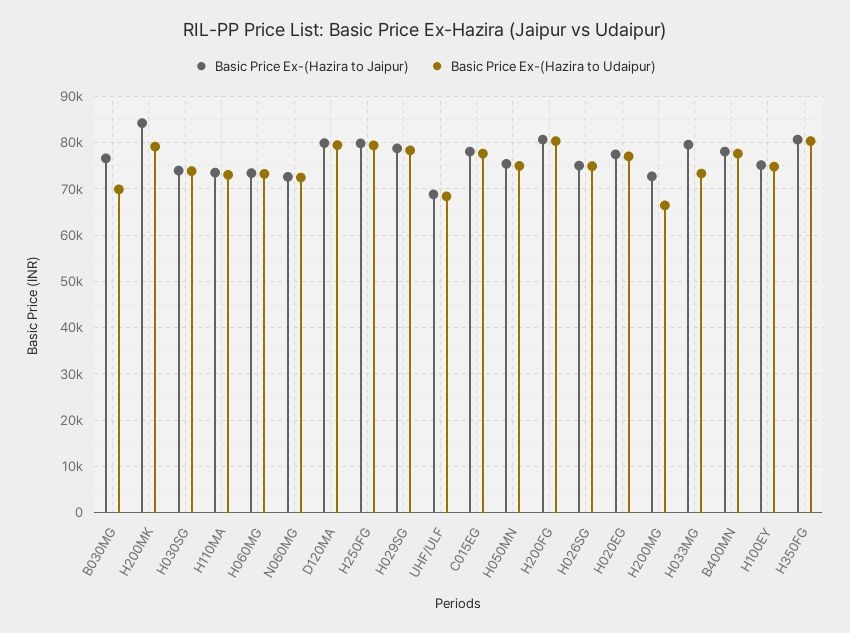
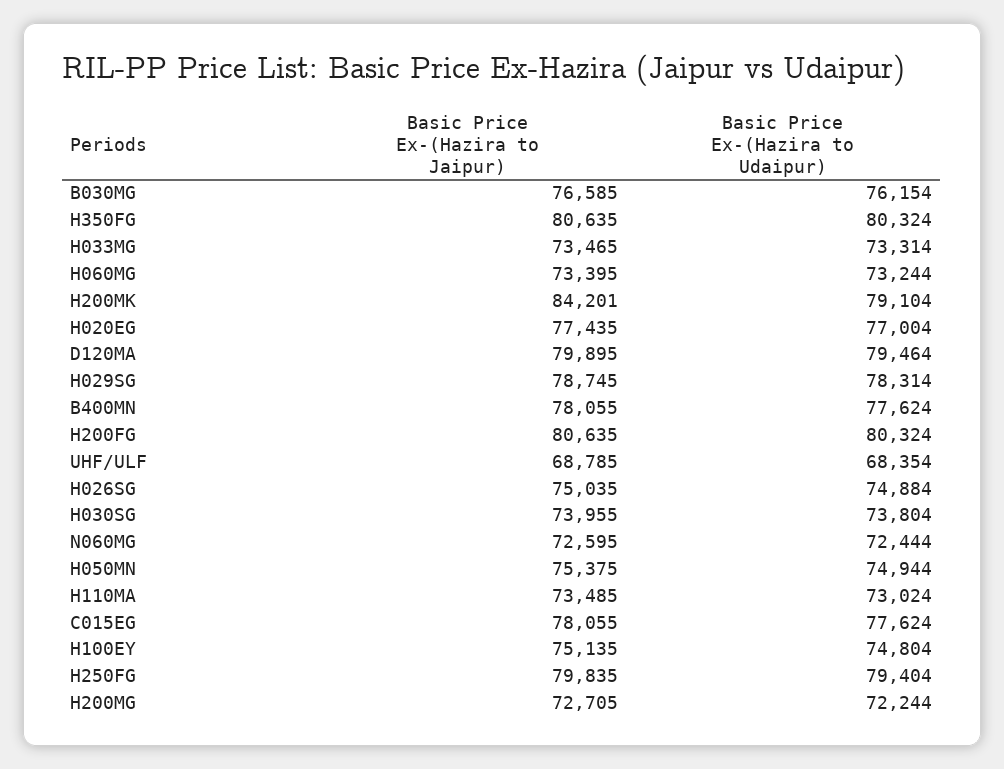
  {
    "Basic Price Ex-(Hazira to Jaipur)": {
      "B030MG": 76585,
      "H200MK": 84201,
      "H030SG": 73955,
      "H110MA": 73485,
      "H060MG": 73395,
      "N060MG": 72595,
      "D120MA": 79895,
      "H250FG": 79835,
      "H029SG": 78745,
      "UHF/ULF": 68785,
      "C015EG": 78055,
      "H050MN": 75375,
      "H200FG": 80635,
      "H026SG": 75035,
      "H020EG": 77435,
      "H200MG": 72705,
-     "H033MG": 80000,
+     "H033MG": 73465,
      "B400MN": 78055,
      "H100EY": 75135,
      "H350FG": 80635
    },
    "Basic Price Ex-(Hazira to Udaipur)": {
-     "B030MG": 70000,
+     "B030MG": 76154,
      "H200MK": 79104,
      "H030SG": 73804,
      "H110MA": 73024,
      "H060MG": 73244,
      "N060MG": 72444,
      "D120MA": 79464,
      "H250FG": 79404,
      "H029SG": 78314,
      "UHF/ULF": 68354,
      "C015EG": 77624,
      "H050MN": 74944,
      "H200FG": 80324,
      "H026SG": 74884,
      "H020EG": 77004,
-     "H200MG": 66000,
+     "H200MG": 72244,
      "H033MG": 73314,
      "B400MN": 77624,
      "H100EY": 74804,
      "H350FG": 80324
    }
  }

